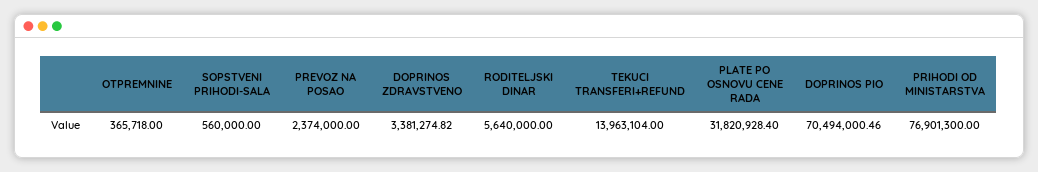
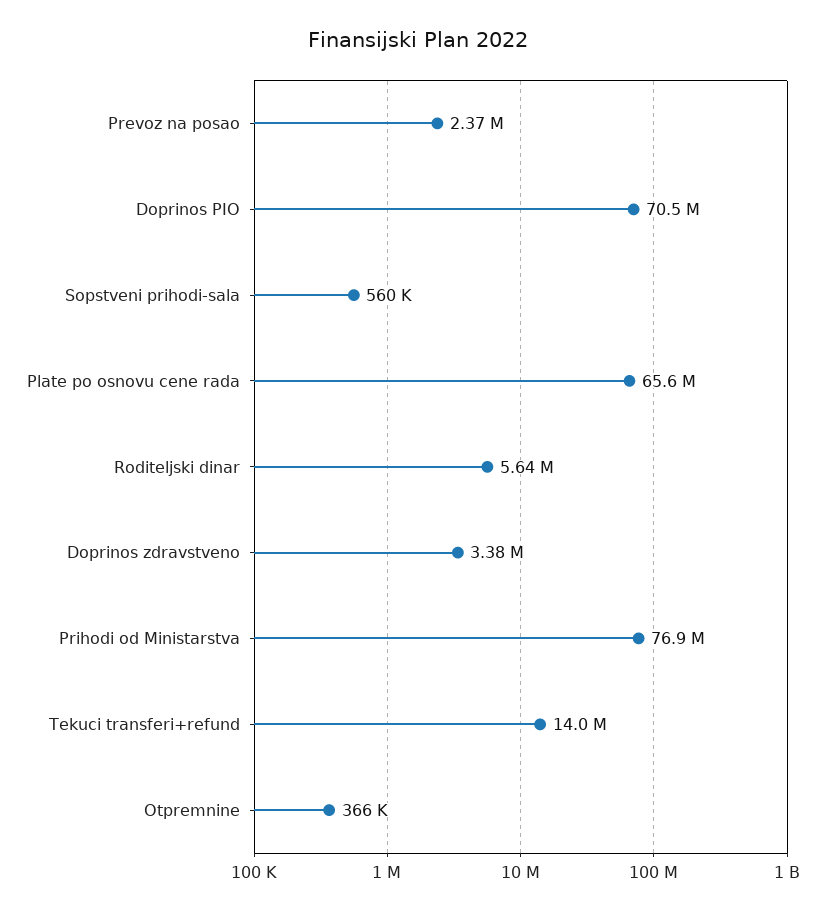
  {
    "OTPREMNINE": 365718,
    "SOPSTVENI PRIHODI-SALA": 560000,
    "PREVOZ NA POSAO": 2374000,
    "DOPRINOS ZDRAVSTVENO": 3381274.82,
    "RODITELJSKI DINAR": 5640000,
    "TEKUCI TRANSFERI+REFUND": 13963104,
-   "PLATE PO OSNOVU CENE RADA": 31820928.4,
+   "PLATE PO OSNOVU CENE RADA": 65600000,
    "DOPRINOS PIO": 70494000.46,
    "PRIHODI OD MINISTARSTVA": 76901300
  }

